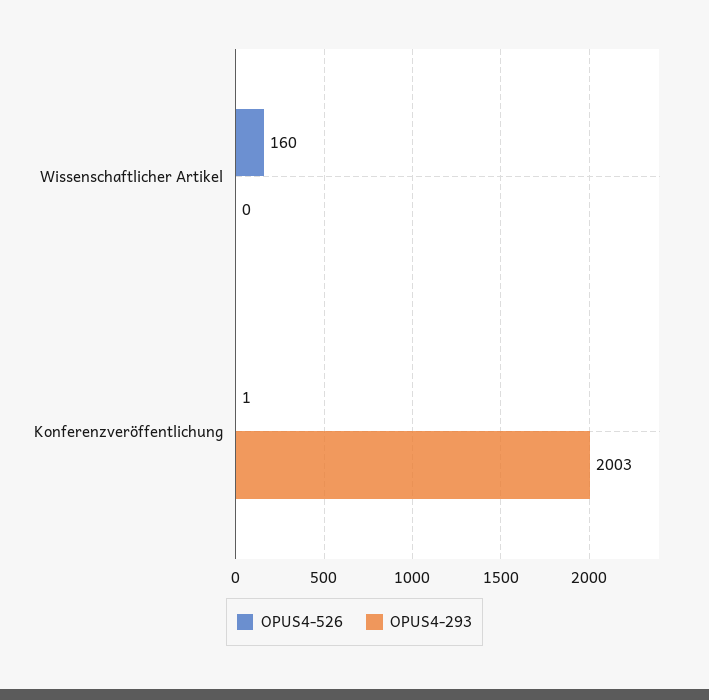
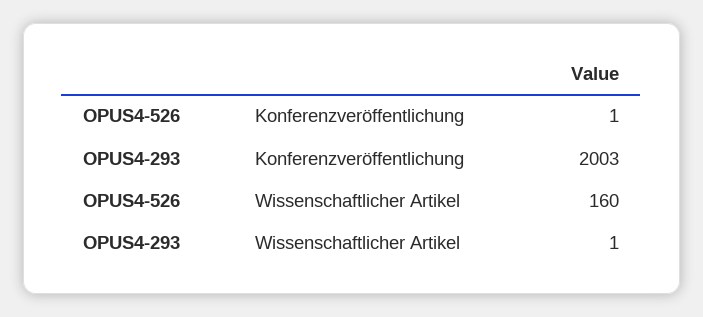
  {
    "OPUS4-526": {
      "Wissenschaftlicher Artikel": 160,
      "Konferenzveröffentlichung": 1
    },
    "OPUS4-293": {
-     "Wissenschaftlicher Artikel": 0,
+     "Wissenschaftlicher Artikel": 1,
      "Konferenzveröffentlichung": 2003
    }
  }

